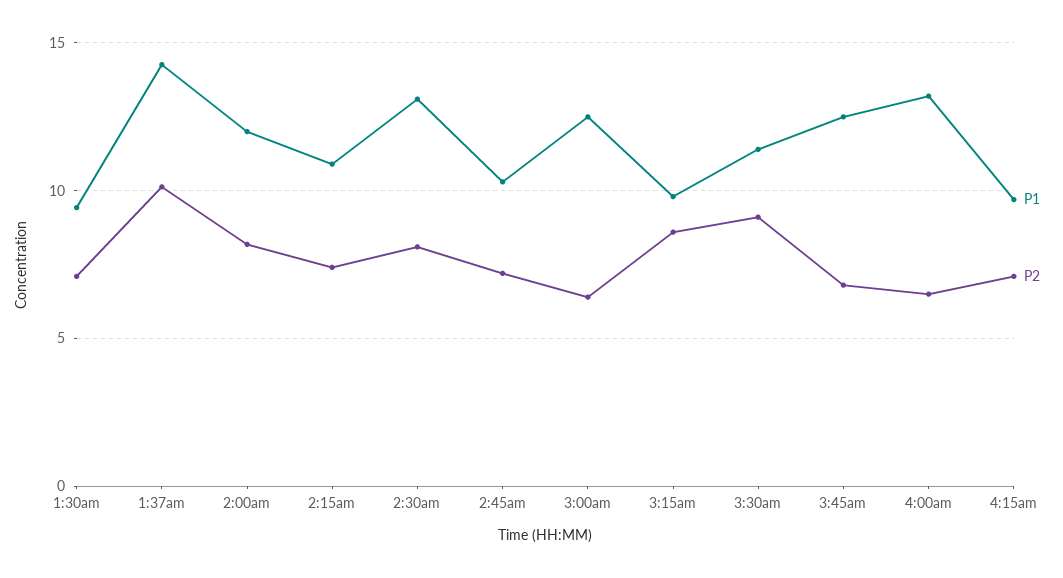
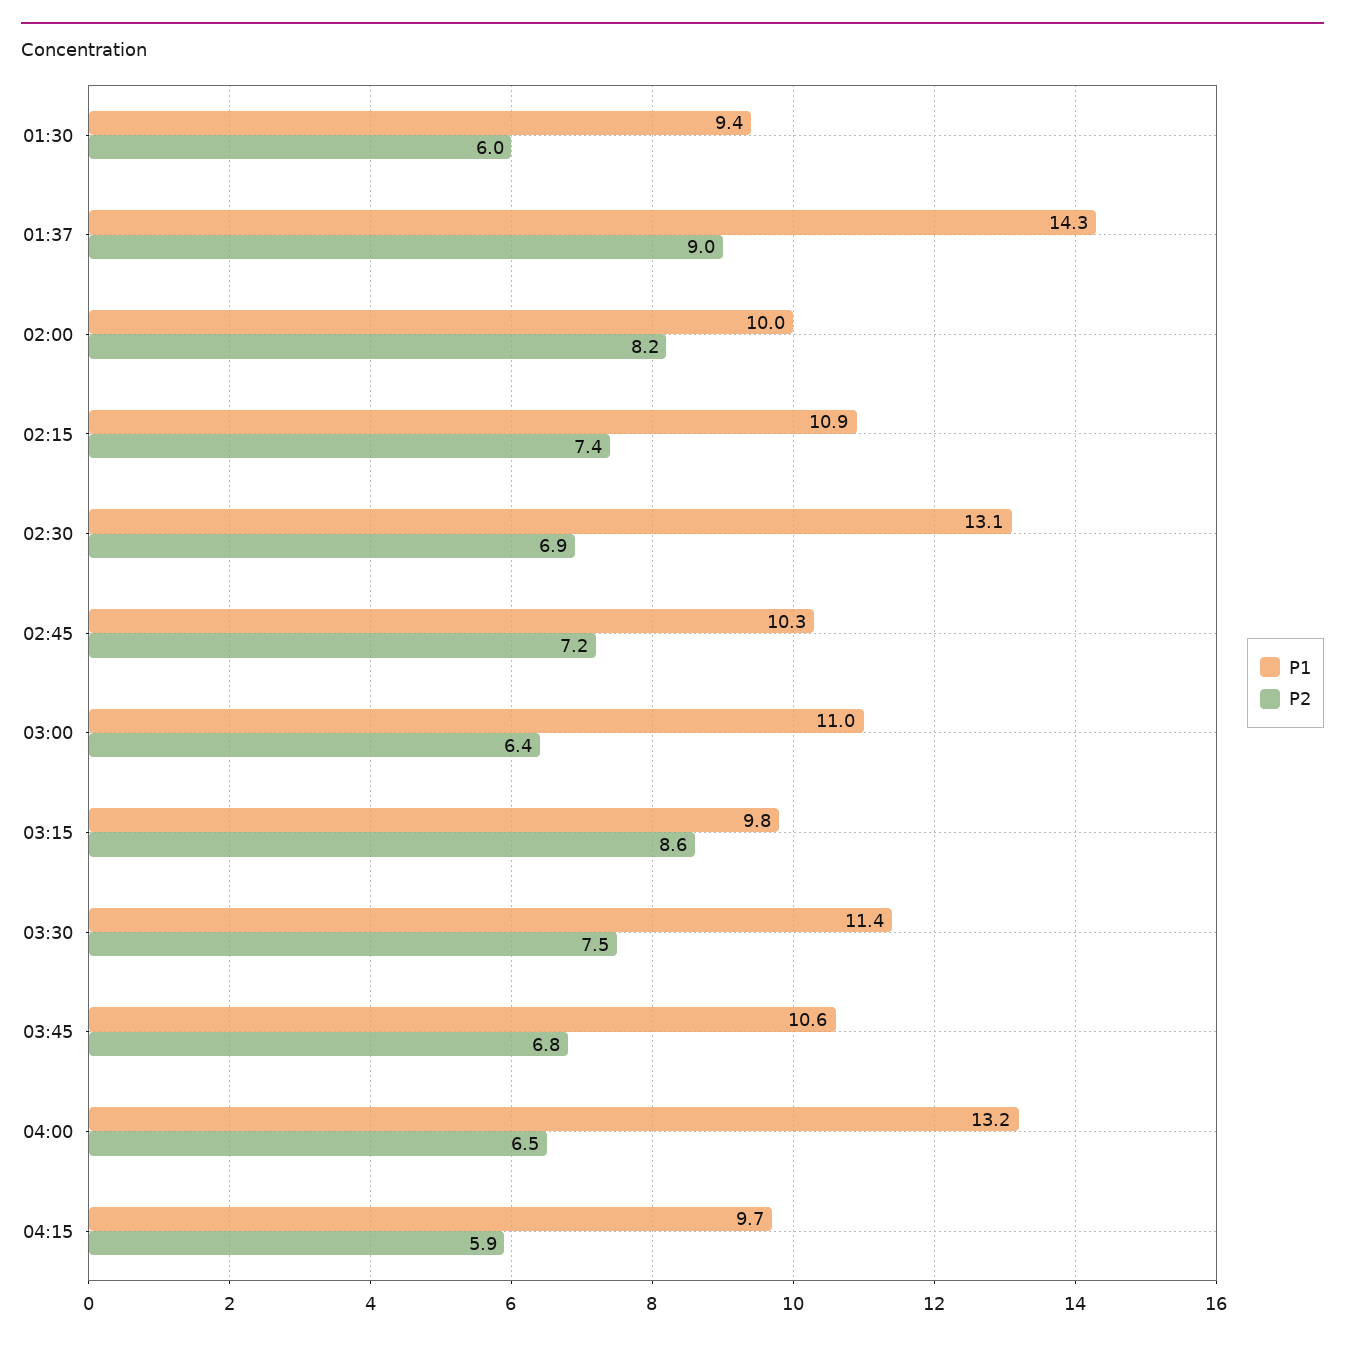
  {
    "P1": {
      "1:30am": 9.4,
      "1:37am": 14.3,
-     "2:00am": 12,
+     "2:00am": 10,
      "2:15am": 10.9,
      "2:30am": 13.1,
      "2:45am": 10.3,
-     "3:00am": 12.5,
+     "3:00am": 11,
      "3:15am": 9.8,
      "3:30am": 11.4,
-     "3:45am": 12.5,
+     "3:45am": 10.6,
      "4:00am": 13.2,
      "4:15am": 9.7
    },
    "P2": {
-     "1:30am": 7,
+     "1:30am": 6,
-     "1:37am": 10,
+     "1:37am": 9,
      "2:00am": 8.2,
      "2:15am": 7.4,
-     "2:30am": 8,
+     "2:30am": 6.9,
      "2:45am": 7.2,
      "3:00am": 6.4,
      "3:15am": 8.6,
-     "3:30am": 9,
+     "3:30am": 7.5,
      "3:45am": 6.8,
      "4:00am": 6.5,
-     "4:15am": 7
+     "4:15am": 5.9
    }
  }

